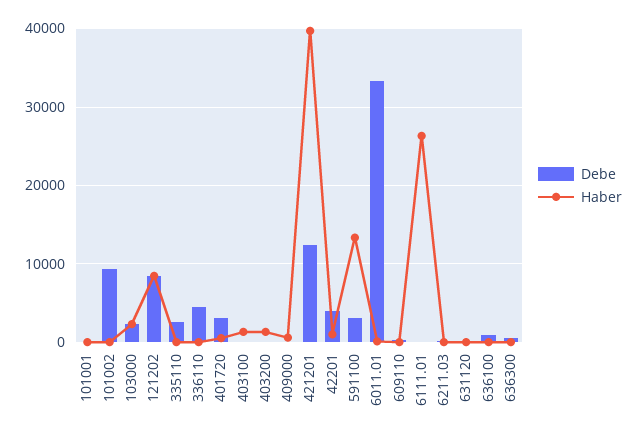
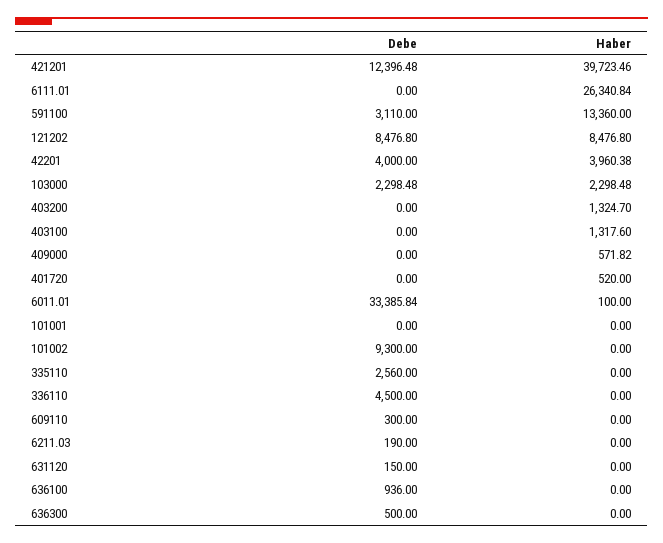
  {
    "Debe": {
      "101001": 0,
      "101002": 9300,
      "103000": 2298.48,
      "121202": 8476.8,
      "335110": 2560,
      "336110": 4500,
-     "401720": 3000,
+     "401720": 0,
      "403100": 0,
      "403200": 0,
      "409000": 0,
      "421201": 12396.48,
      "42201": 4000,
      "591100": 3110,
      "6011.01": 33385.84,
      "609110": 300,
      "6111.01": 0,
      "6211.03": 190,
      "631120": 150,
      "636100": 936,
      "636300": 500
    },
    "Haber": {
      "101001": 0,
      "101002": 0,
      "103000": 2298.48,
      "121202": 8476.8,
      "335110": 0,
      "336110": 0,
      "401720": 520,
      "403100": 1317.6,
      "403200": 1324.7,
      "409000": 571.82,
      "421201": 39723.46,
-     "42201": 1000,
+     "42201": 3960.38,
      "591100": 13360,
      "6011.01": 100,
      "609110": 0,
      "6111.01": 26340.84,
      "6211.03": 0,
      "631120": 0,
      "636100": 0,
      "636300": 0
    }
  }

